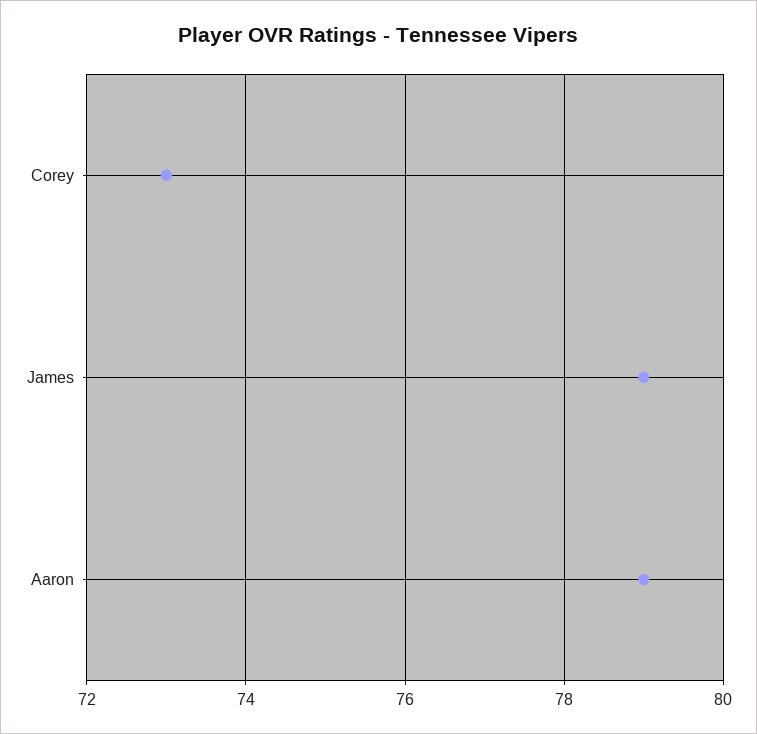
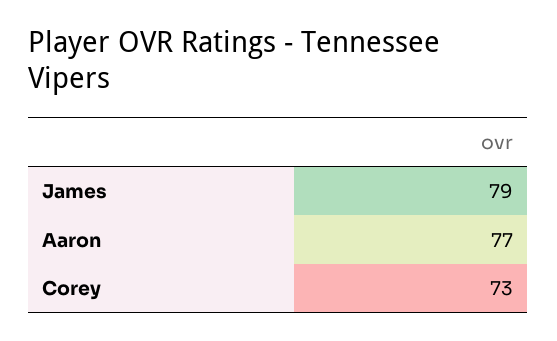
  {
    "Corey": 73,
    "James": 79,
-   "Aaron": 79
+   "Aaron": 77
  }

